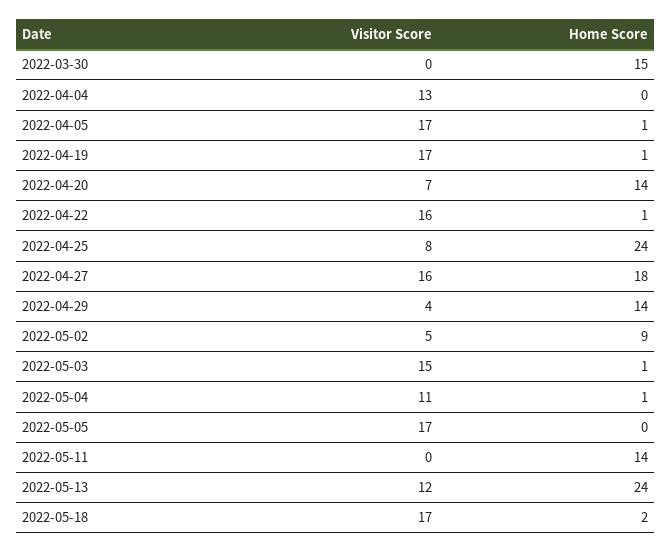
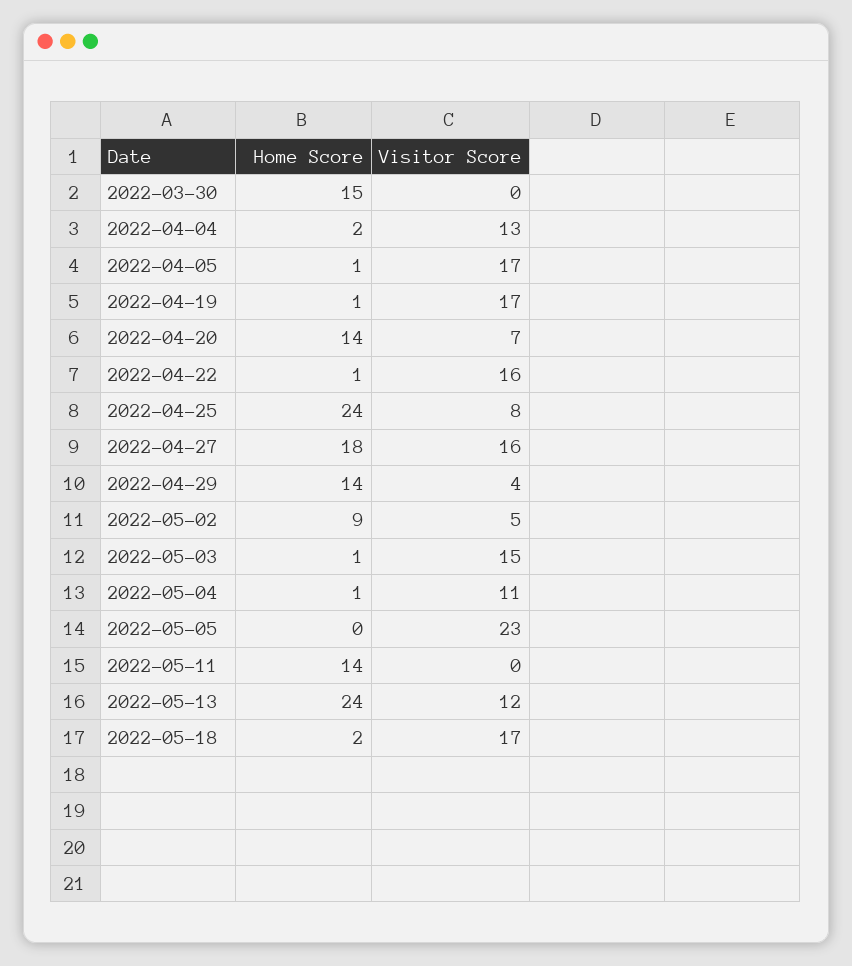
  {
    "Visitor Score": {
      "2022-03-30": 0,
      "2022-04-04": 13,
      "2022-04-05": 17,
      "2022-04-19": 17,
      "2022-04-20": 7,
      "2022-04-22": 16,
      "2022-04-25": 8,
      "2022-04-27": 16,
      "2022-04-29": 4,
      "2022-05-02": 5,
      "2022-05-03": 15,
      "2022-05-04": 11,
-     "2022-05-05": 17,
+     "2022-05-05": 23,
      "2022-05-11": 0,
      "2022-05-13": 12,
      "2022-05-18": 17
    },
    "Home Score": {
      "2022-03-30": 15,
-     "2022-04-04": 0,
+     "2022-04-04": 2,
      "2022-04-05": 1,
      "2022-04-19": 1,
      "2022-04-20": 14,
      "2022-04-22": 1,
      "2022-04-25": 24,
      "2022-04-27": 18,
      "2022-04-29": 14,
      "2022-05-02": 9,
      "2022-05-03": 1,
      "2022-05-04": 1,
      "2022-05-05": 0,
      "2022-05-11": 14,
      "2022-05-13": 24,
      "2022-05-18": 2
    }
  }

